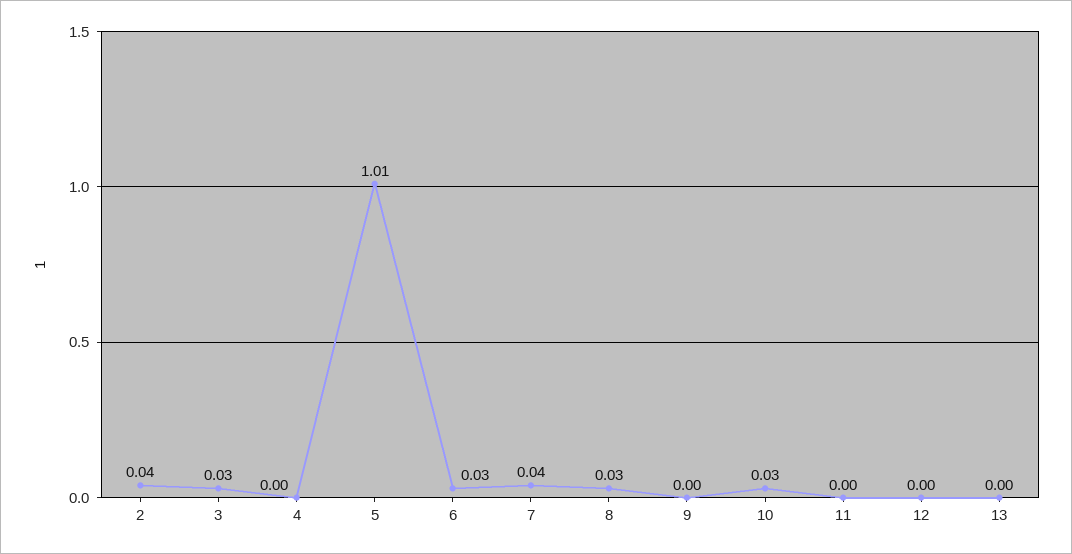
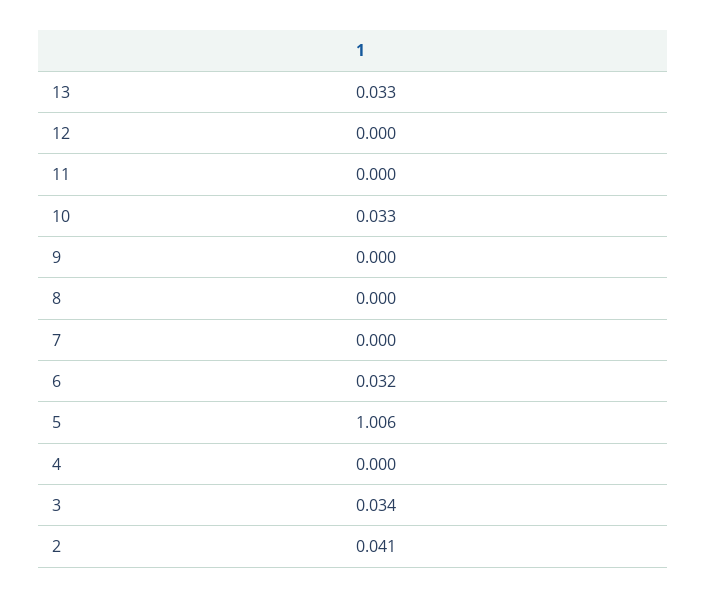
  {
    "2": 0.041,
    "3": 0.034,
    "4": 0,
    "5": 1.006,
    "6": 0.032,
-   "7": 0.04,
+   "7": 0,
-   "8": 0.03,
+   "8": 0,
    "9": 0,
    "10": 0.033,
    "11": 0,
    "12": 0,
-   "13": 0
+   "13": 0.033
  }

